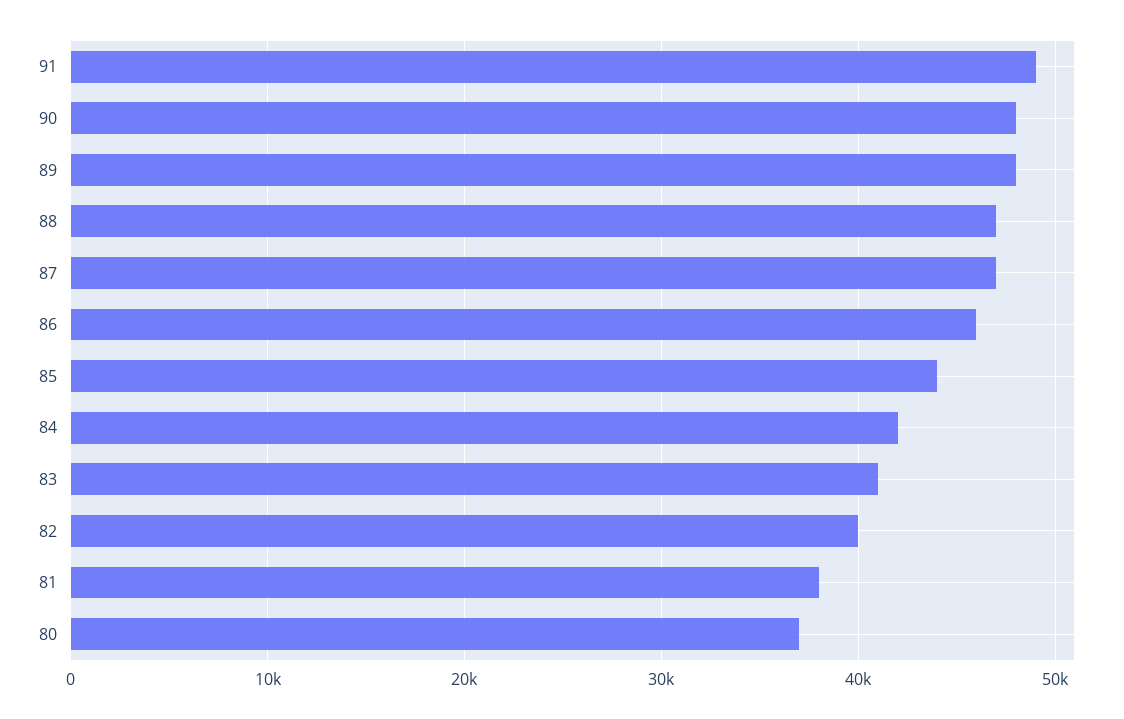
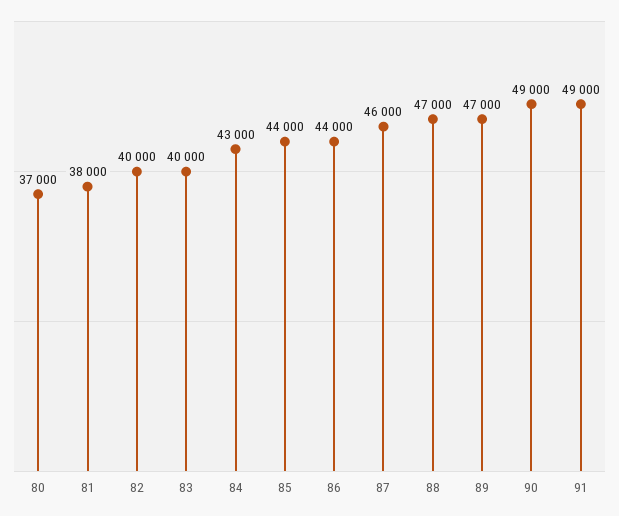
  {
    "91": 49000,
-   "90": 48000,
+   "90": 49000,
-   "89": 48000,
+   "89": 47000,
    "88": 47000,
-   "87": 47000,
+   "87": 46000,
-   "86": 46000,
+   "86": 44000,
    "85": 44000,
-   "84": 42000,
+   "84": 43000,
-   "83": 41000,
+   "83": 40000,
    "82": 40000,
    "81": 38000,
    "80": 37000
  }

